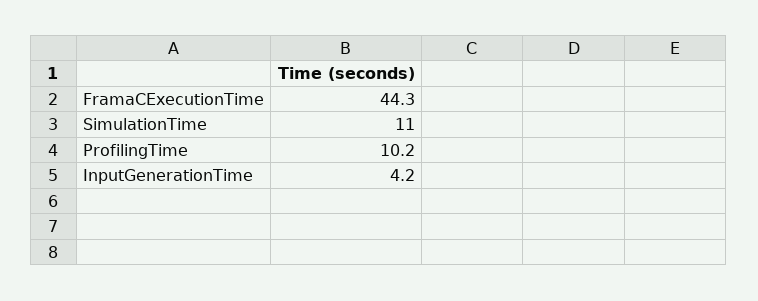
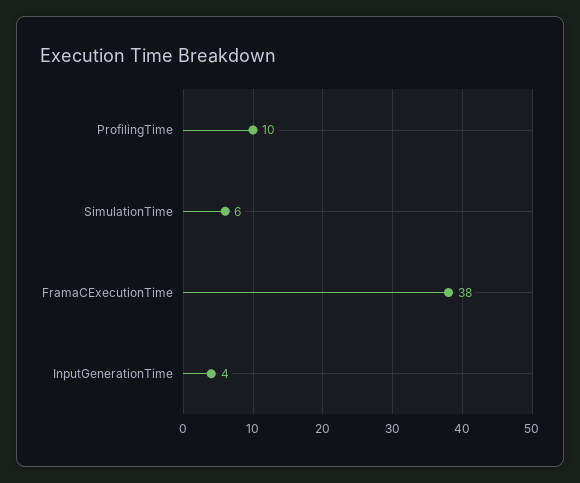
  {
-   "FramaCExecutionTime": 44.3,
+   "FramaCExecutionTime": 38,
-   "SimulationTime": 11,
+   "SimulationTime": 6,
    "ProfilingTime": 10.2,
    "InputGenerationTime": 4.2
  }

